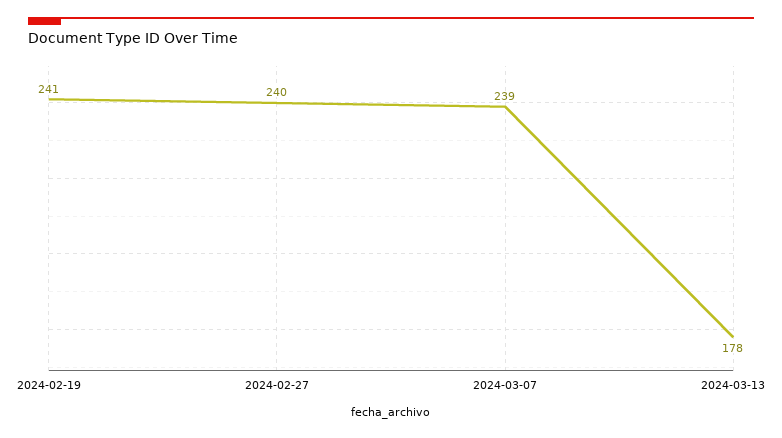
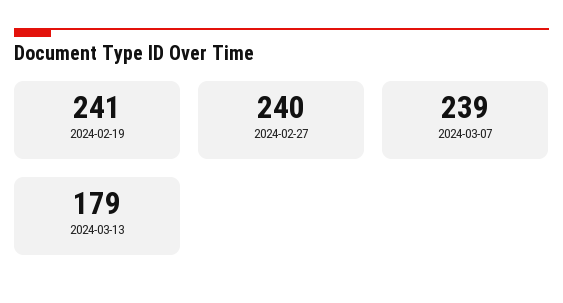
  {
    "2024-02-19": 241,
    "2024-02-27": 240,
    "2024-03-07": 239,
-   "2024-03-13": 178
+   "2024-03-13": 179
  }

